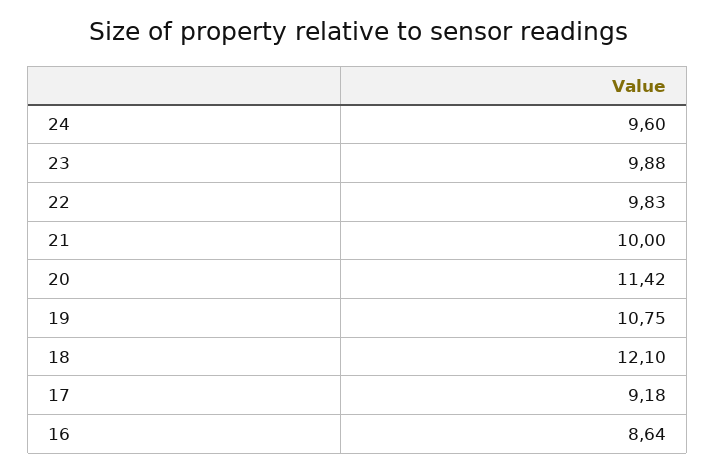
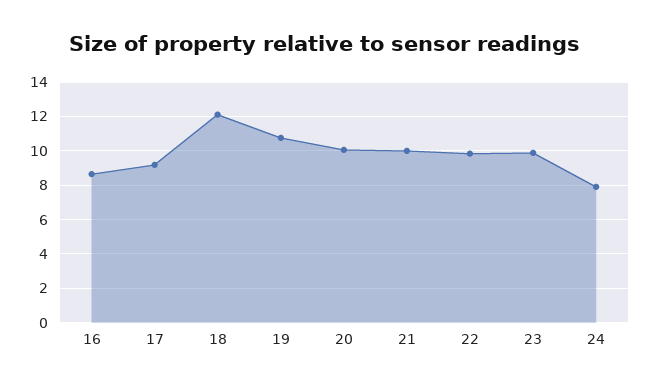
  {
-   "24": 9.6,
+   "24": 8,
    "23": 9.88,
    "22": 9.83,
    "21": 10,
-   "20": 11.42,
+   "20": 10,
    "19": 10.75,
    "18": 12.1,
    "17": 9.18,
    "16": 8.64
  }

